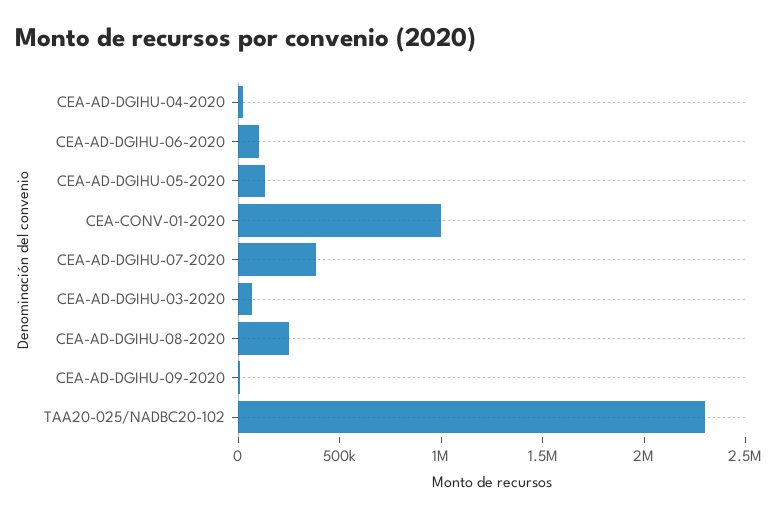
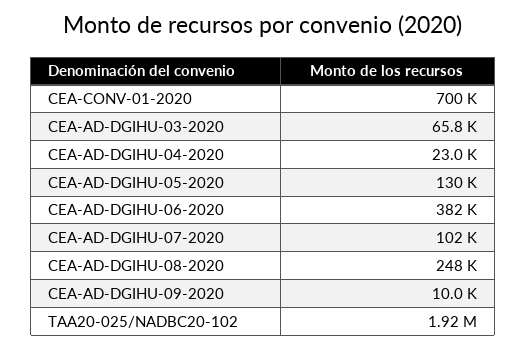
  {
    "CEA-AD-DGIHU-04-2020": 23000,
-   "CEA-AD-DGIHU-06-2020": 100000,
+   "CEA-AD-DGIHU-06-2020": 382000,
    "CEA-AD-DGIHU-05-2020": 130000,
-   "CEA-CONV-01-2020": 1000000,
+   "CEA-CONV-01-2020": 700000,
-   "CEA-AD-DGIHU-07-2020": 400000,
+   "CEA-AD-DGIHU-07-2020": 102000,
    "CEA-AD-DGIHU-03-2020": 65800,
    "CEA-AD-DGIHU-08-2020": 248000,
    "CEA-AD-DGIHU-09-2020": 10000,
-   "TAA20-025/NADBC20-102": 2300000
+   "TAA20-025/NADBC20-102": 1920000
  }

